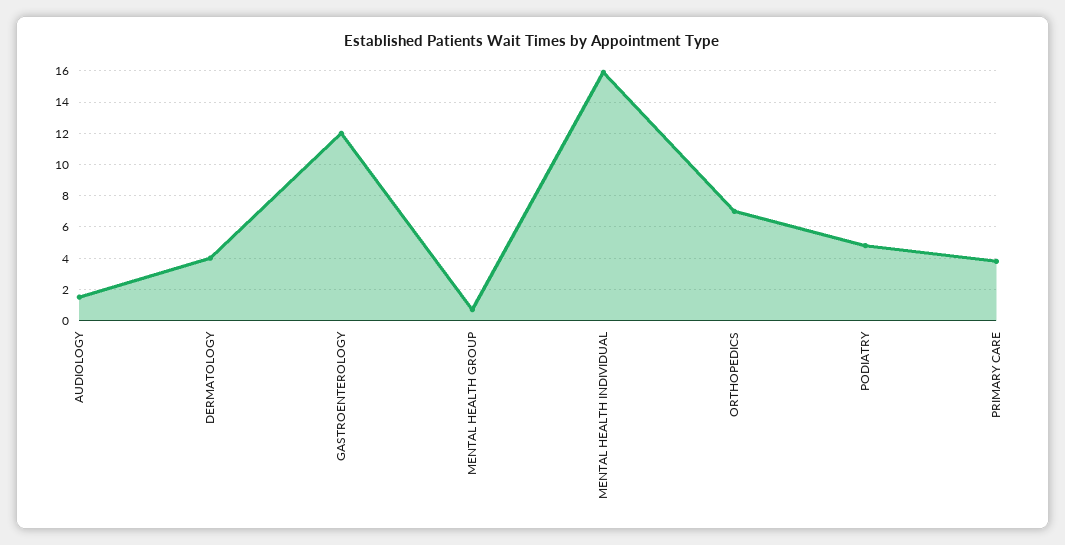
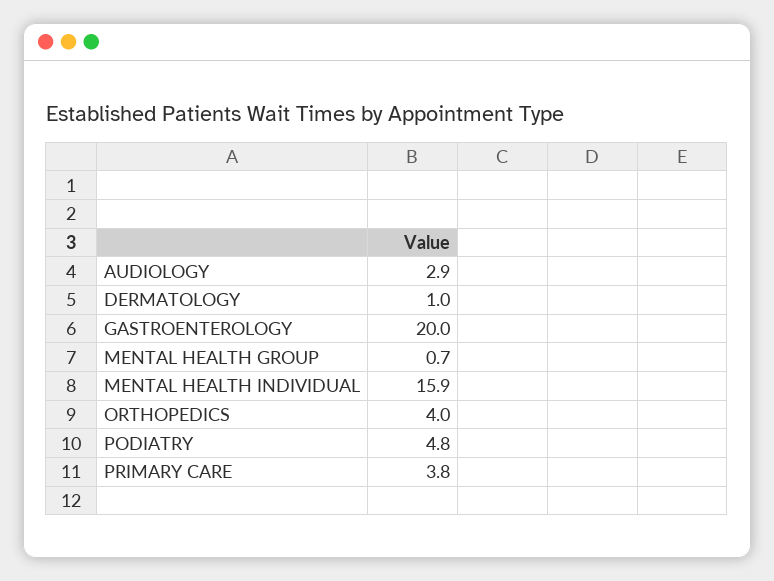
  {
-   "AUDIOLOGY": 1.5,
+   "AUDIOLOGY": 2.9,
-   "DERMATOLOGY": 4,
+   "DERMATOLOGY": 1,
-   "GASTROENTEROLOGY": 12,
+   "GASTROENTEROLOGY": 20,
    "MENTAL HEALTH GROUP": 0.7,
    "MENTAL HEALTH INDIVIDUAL": 15.9,
-   "ORTHOPEDICS": 7,
+   "ORTHOPEDICS": 4,
    "PODIATRY": 4.8,
    "PRIMARY CARE": 3.8
  }

